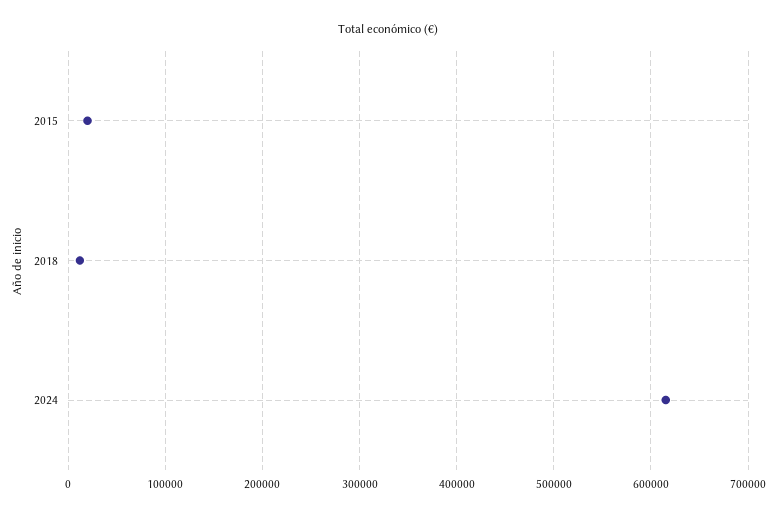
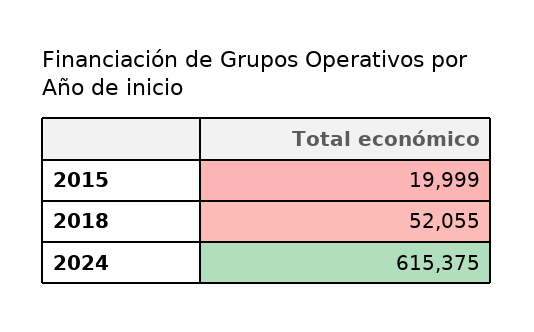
  {
    "2015": 19999,
-   "2018": 10000,
+   "2018": 52055,
    "2024": 615375
  }

